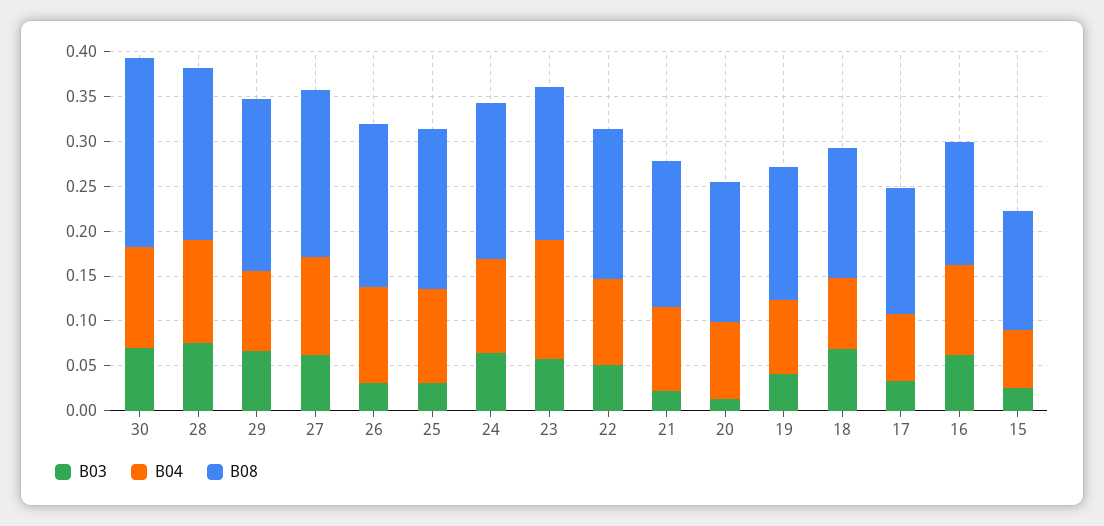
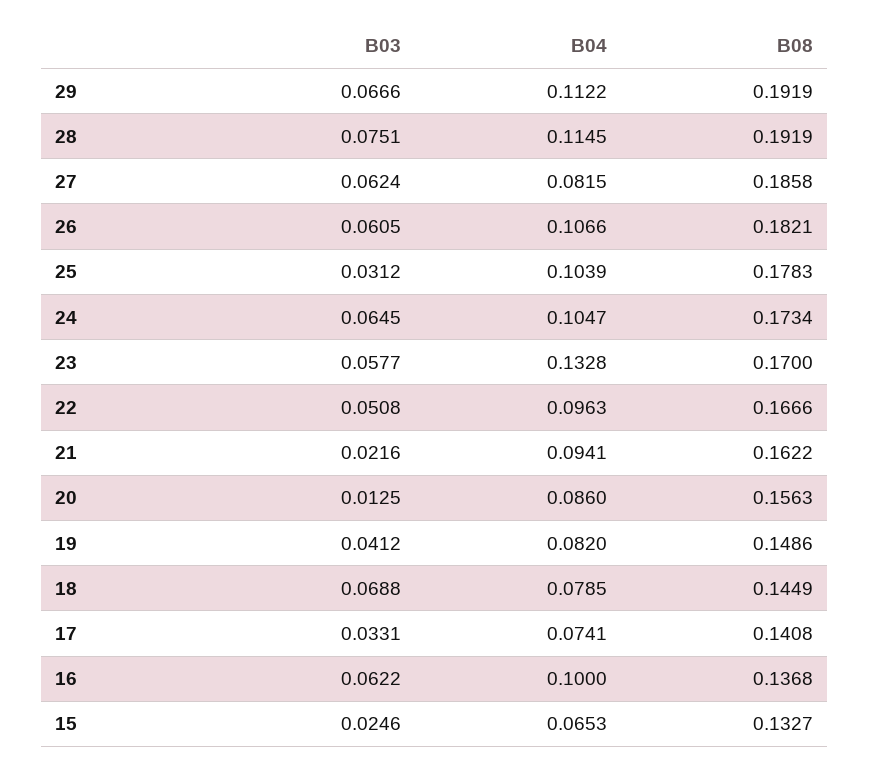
  {
    "B03": {
-     "30": 0.07,
      "28": 0.0751,
      "29": 0.0666,
      "27": 0.0624,
-     "26": 0.03,
+     "26": 0.0605,
      "25": 0.0312,
      "24": 0.0645,
      "23": 0.0577,
      "22": 0.0508,
      "21": 0.0216,
      "20": 0.0125,
      "19": 0.0412,
      "18": 0.0688,
      "17": 0.0331,
      "16": 0.0622,
      "15": 0.0246
    },
    "B04": {
-     "30": 0.11,
      "28": 0.1145,
-     "29": 0.09,
+     "29": 0.1122,
-     "27": 0.11,
+     "27": 0.0815,
      "26": 0.1066,
      "25": 0.1039,
      "24": 0.1047,
      "23": 0.1328,
      "22": 0.0963,
      "21": 0.0941,
      "20": 0.086,
      "19": 0.082,
      "18": 0.0785,
      "17": 0.0741,
      "16": 0.1,
      "15": 0.0653
    },
    "B08": {
-     "30": 0.21,
      "28": 0.1919,
      "29": 0.1919,
      "27": 0.1858,
      "26": 0.1821,
      "25": 0.1783,
      "24": 0.1734,
      "23": 0.17,
      "22": 0.1666,
      "21": 0.1622,
      "20": 0.1563,
      "19": 0.1486,
      "18": 0.1449,
      "17": 0.1408,
      "16": 0.1368,
      "15": 0.1327
    }
  }

